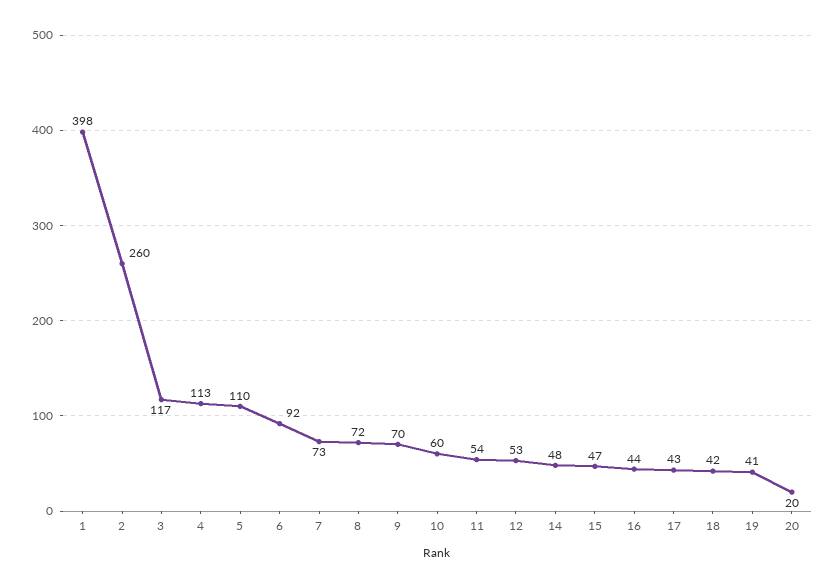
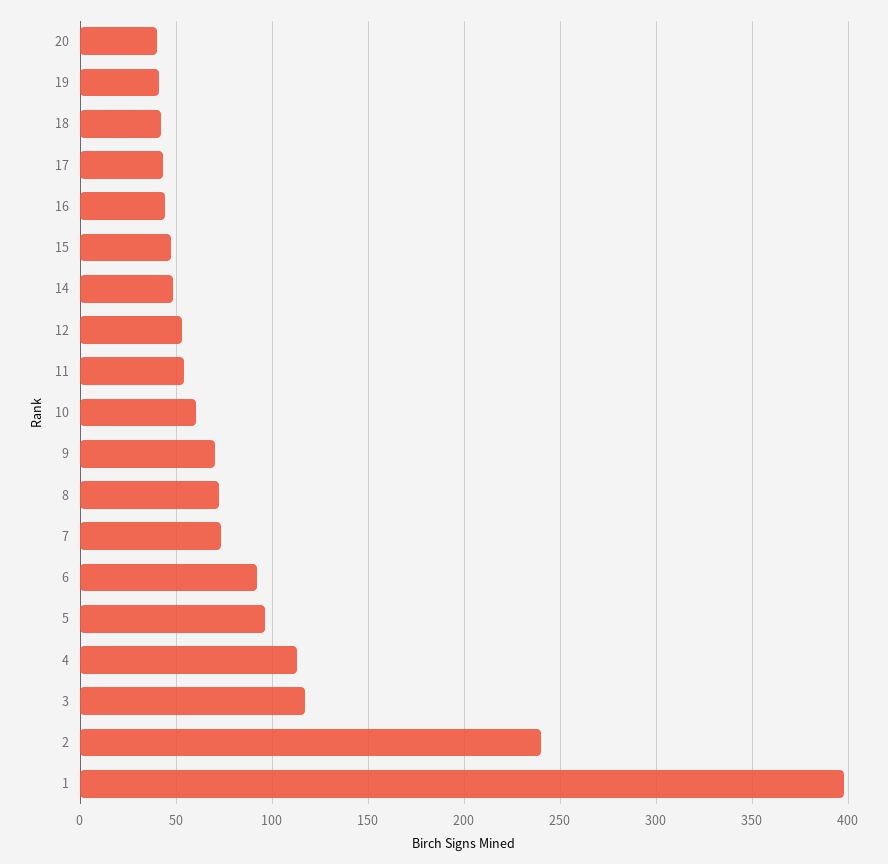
  {
    "1": 398,
-   "2": 260,
+   "2": 240,
    "3": 117,
    "4": 113,
-   "5": 110,
+   "5": 95,
    "6": 92,
    "7": 73,
    "8": 72,
    "9": 70,
    "10": 60,
    "11": 54,
    "12": 53,
    "14": 48,
    "15": 47,
    "16": 44,
    "17": 43,
    "18": 42,
    "19": 41,
-   "20": 20
+   "20": 40
  }

